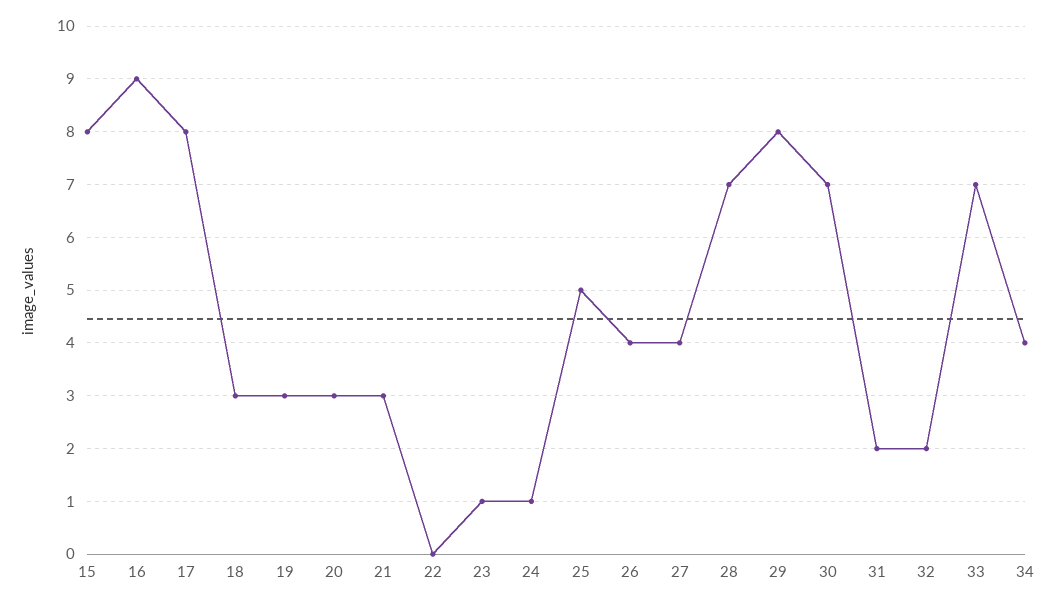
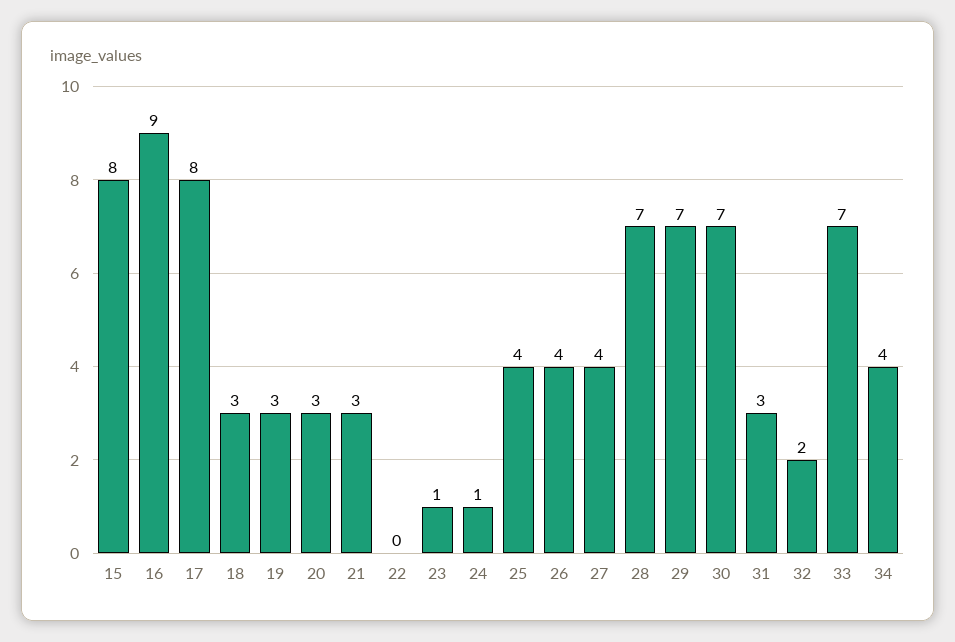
  {
    "15": 8,
    "16": 9,
    "17": 8,
    "18": 3,
    "19": 3,
    "20": 3,
    "21": 3,
    "22": 0,
    "23": 1,
    "24": 1,
-   "25": 5,
+   "25": 4,
    "26": 4,
    "27": 4,
    "28": 7,
-   "29": 8,
+   "29": 7,
    "30": 7,
-   "31": 2,
+   "31": 3,
    "32": 2,
    "33": 7,
    "34": 4
  }

